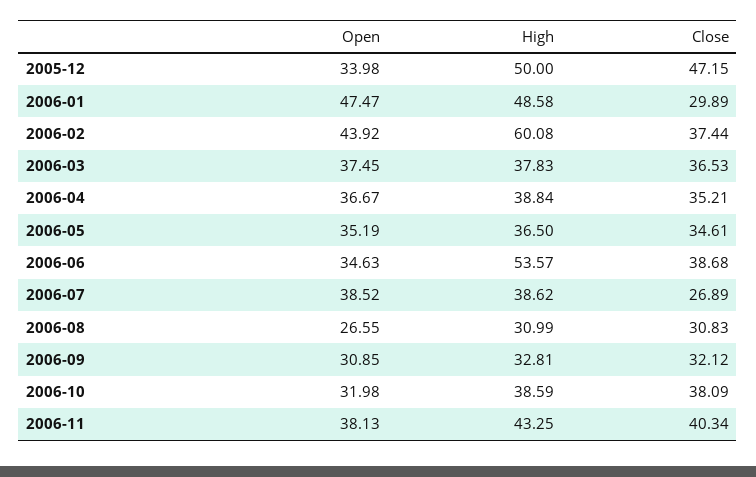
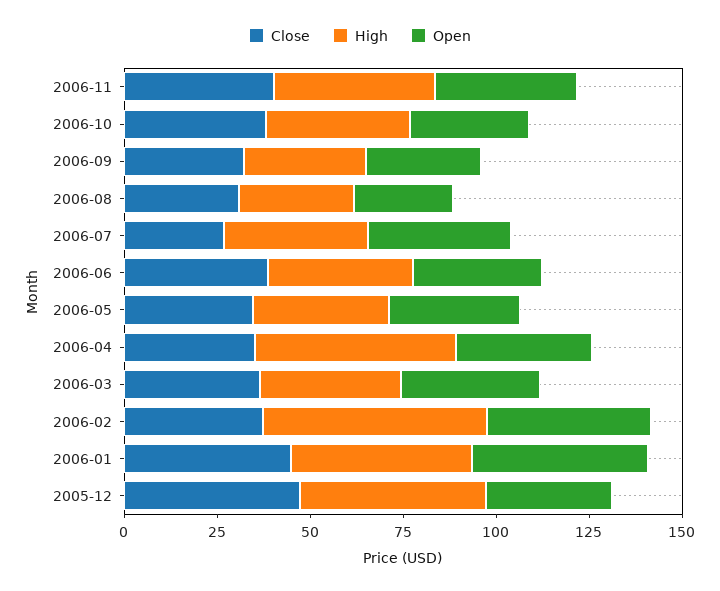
  {
    "Open": {
      "2005-12": 33.98,
      "2006-01": 47.47,
      "2006-02": 43.92,
      "2006-03": 37.45,
      "2006-04": 36.67,
      "2006-05": 35.19,
      "2006-06": 34.63,
      "2006-07": 38.52,
      "2006-08": 26.55,
      "2006-09": 30.85,
      "2006-10": 31.98,
      "2006-11": 38.13
    },
    "High": {
      "2005-12": 50,
      "2006-01": 48.58,
      "2006-02": 60.08,
      "2006-03": 37.83,
-     "2006-04": 38.84,
+     "2006-04": 55,
      "2006-05": 36.5,
-     "2006-06": 53.57,
+     "2006-06": 40,
      "2006-07": 38.62,
      "2006-08": 30.99,
      "2006-09": 32.81,
      "2006-10": 38.59,
      "2006-11": 43.25
    },
    "Close": {
      "2005-12": 47.15,
-     "2006-01": 29.89,
+     "2006-01": 45,
      "2006-02": 37.44,
      "2006-03": 36.53,
      "2006-04": 35.21,
      "2006-05": 34.61,
      "2006-06": 38.68,
      "2006-07": 26.89,
      "2006-08": 30.83,
      "2006-09": 32.12,
      "2006-10": 38.09,
      "2006-11": 40.34
    }
  }

